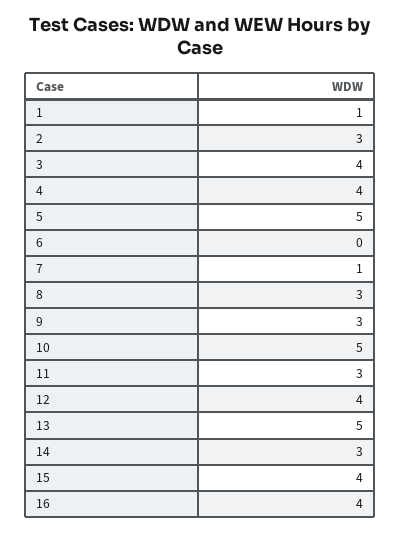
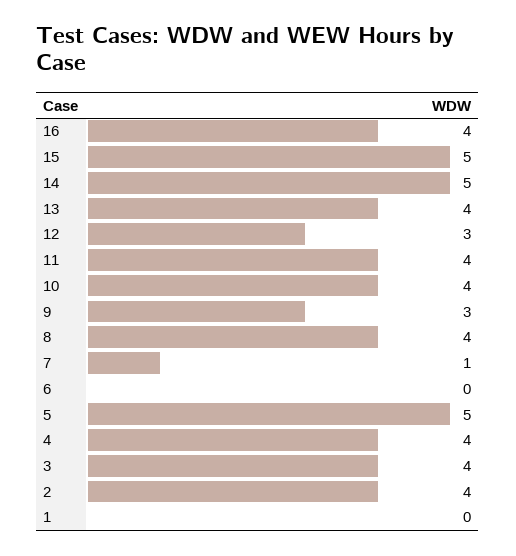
  {
-   "1": 1,
+   "1": 0,
-   "2": 3,
+   "2": 4,
    "3": 4,
    "4": 4,
    "5": 5,
    "6": 0,
    "7": 1,
-   "8": 3,
+   "8": 4,
    "9": 3,
-   "10": 5,
+   "10": 4,
-   "11": 3,
+   "11": 4,
-   "12": 4,
+   "12": 3,
-   "13": 5,
+   "13": 4,
-   "14": 3,
+   "14": 5,
-   "15": 4,
+   "15": 5,
    "16": 4
  }

